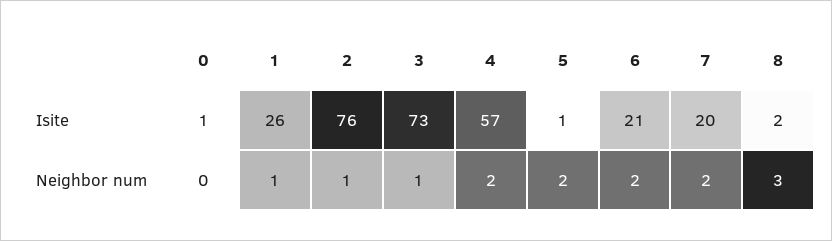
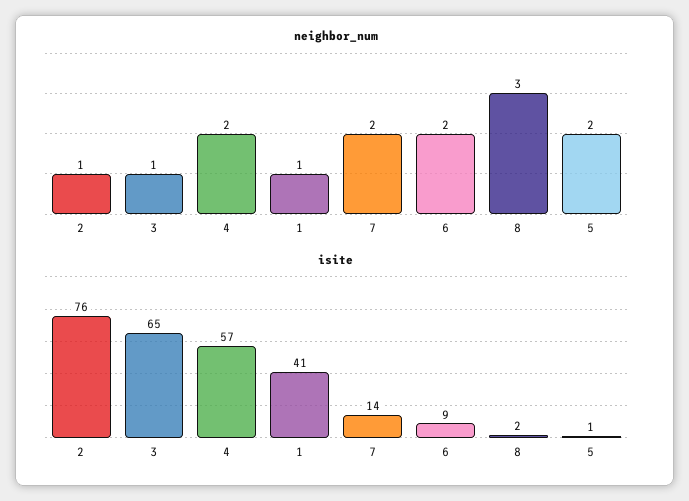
  {
    "Isite": {
-     "0": 1,
-     "1": 26,
+     "1": 41,
      "2": 76,
-     "3": 73,
+     "3": 65,
      "4": 57,
      "5": 1,
-     "6": 21,
+     "6": 9,
-     "7": 20,
+     "7": 14,
      "8": 2
    },
    "Neighbor num": {
-     "0": 0,
      "1": 1,
      "2": 1,
      "3": 1,
      "4": 2,
      "5": 2,
      "6": 2,
      "7": 2,
      "8": 3
    }
  }

